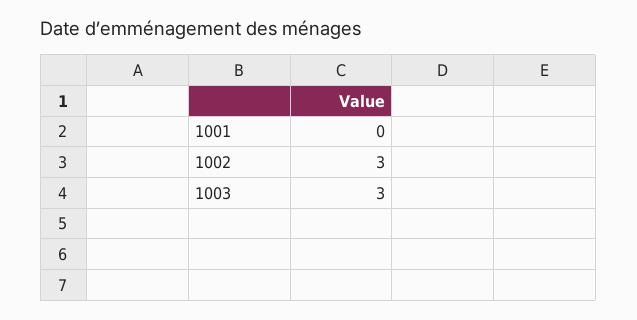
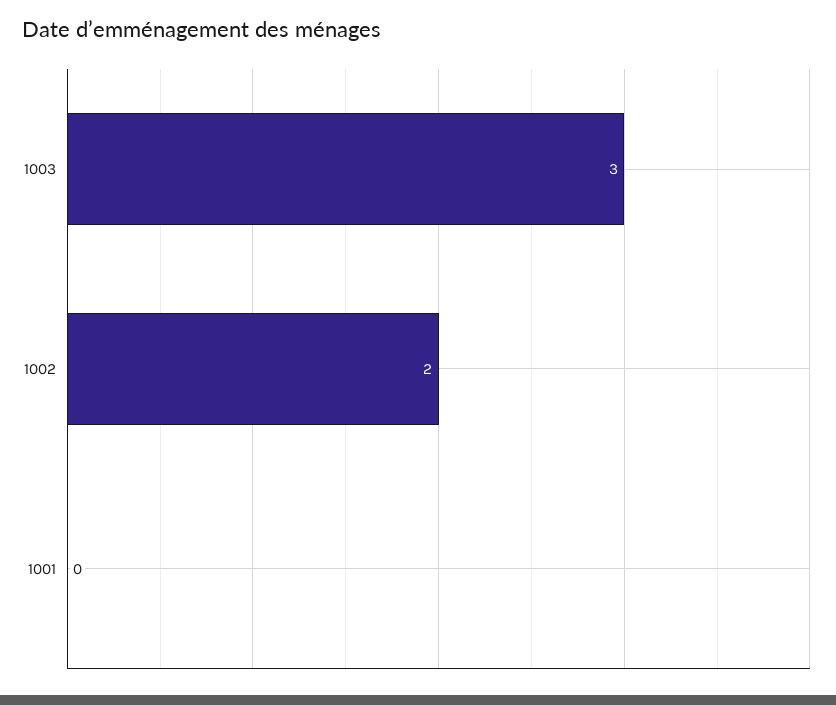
  {
    "1001": 0,
-   "1002": 3,
+   "1002": 2,
    "1003": 3
  }

